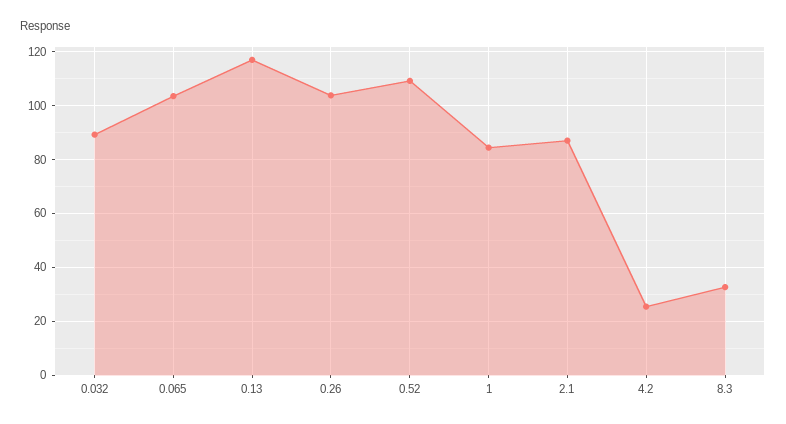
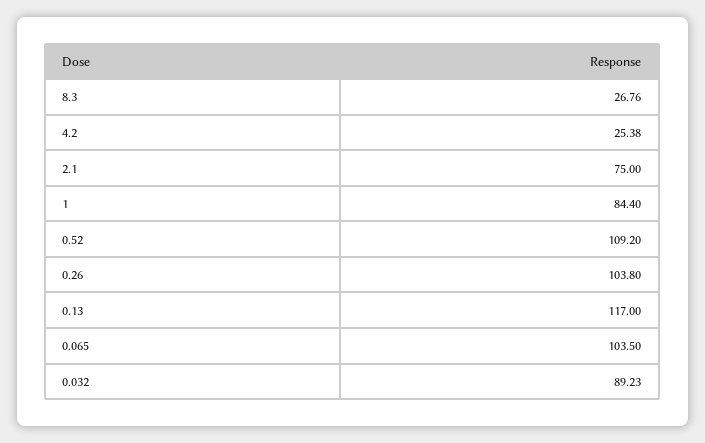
  {
    "0.032": 89.23,
    "0.065": 103.5,
    "0.13": 117,
    "0.26": 103.8,
    "0.52": 109.2,
    "1": 84.4,
-   "2.1": 87.5,
+   "2.1": 75,
    "4.2": 25.38,
-   "8.3": 32.5
+   "8.3": 26.76
  }

